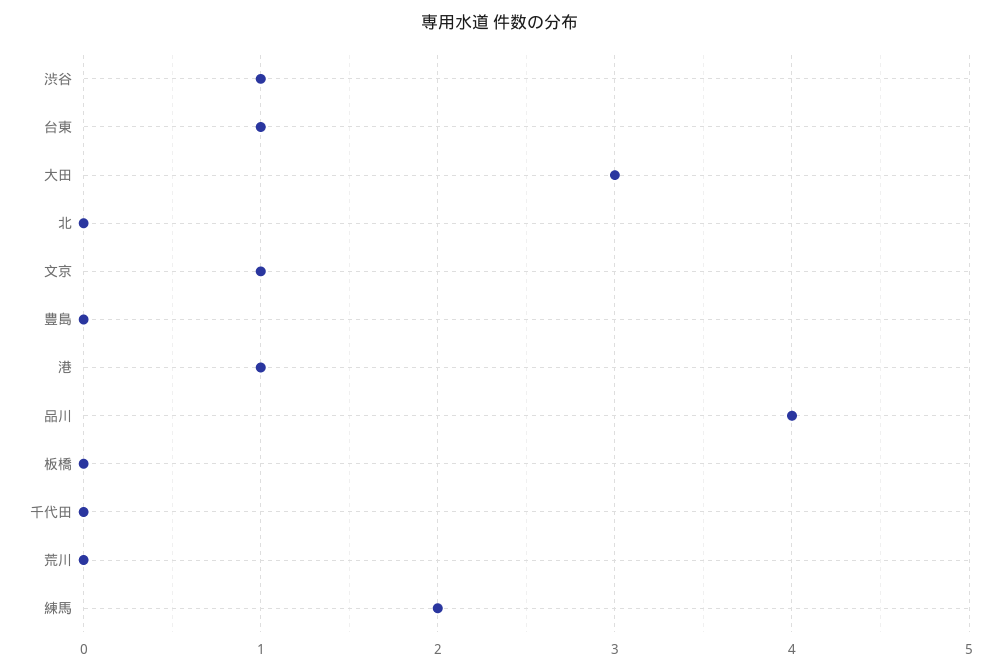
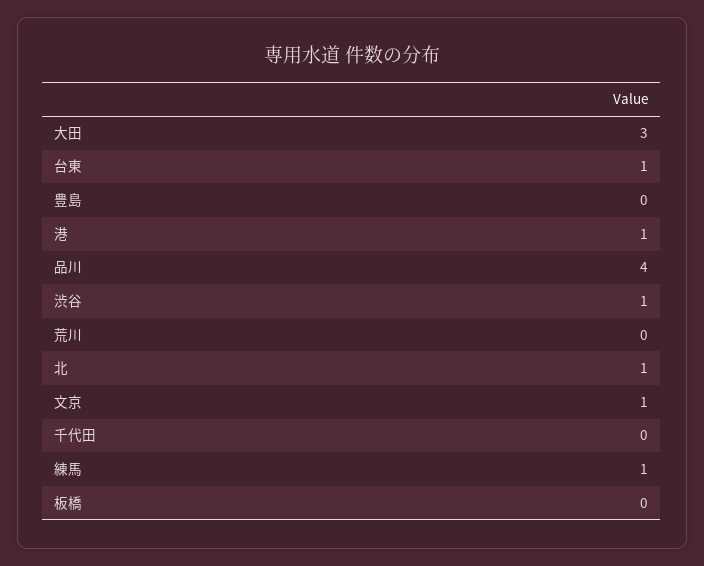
  {
    "渋谷": 1,
    "台東": 1,
    "大田": 3,
-   "北": 0,
+   "北": 1,
    "文京": 1,
    "豊島": 0,
    "港": 1,
    "品川": 4,
    "板橋": 0,
    "千代田": 0,
    "荒川": 0,
-   "練馬": 2
+   "練馬": 1
  }

